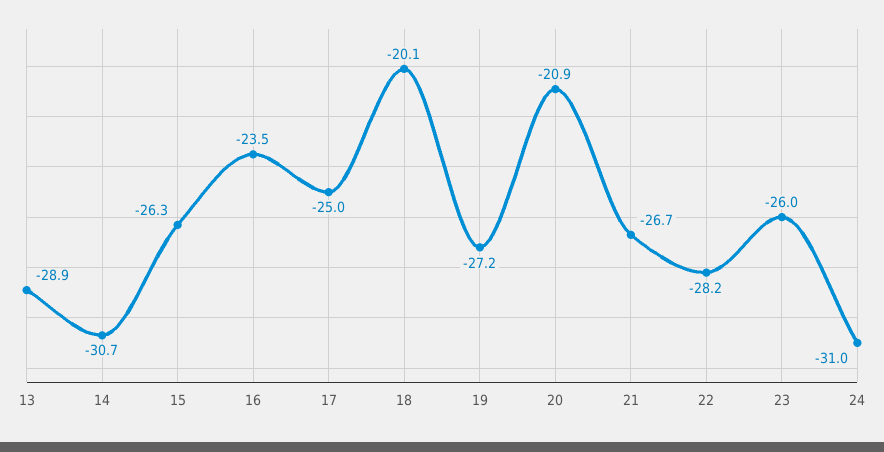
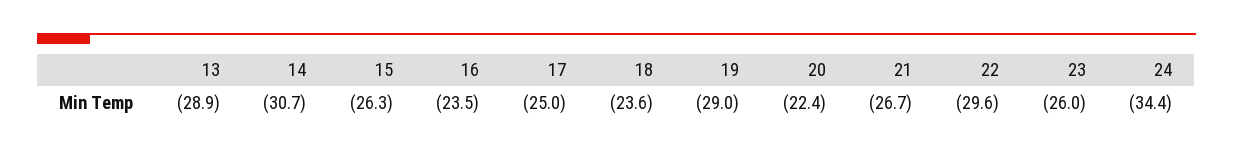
  {
    "13": -28.9,
    "14": -30.7,
    "15": -26.3,
    "16": -23.5,
    "17": -25,
-   "18": -20.1,
+   "18": -23.6,
-   "19": -27.2,
+   "19": -29,
-   "20": -20.9,
+   "20": -22.4,
    "21": -26.7,
-   "22": -28.2,
+   "22": -29.6,
    "23": -26,
-   "24": -31
+   "24": -34.4
  }

